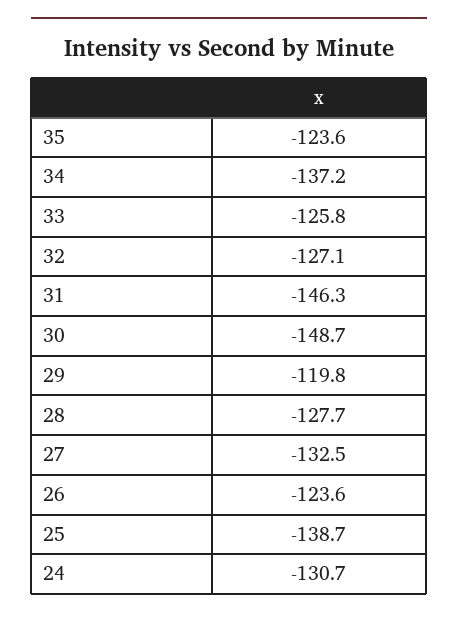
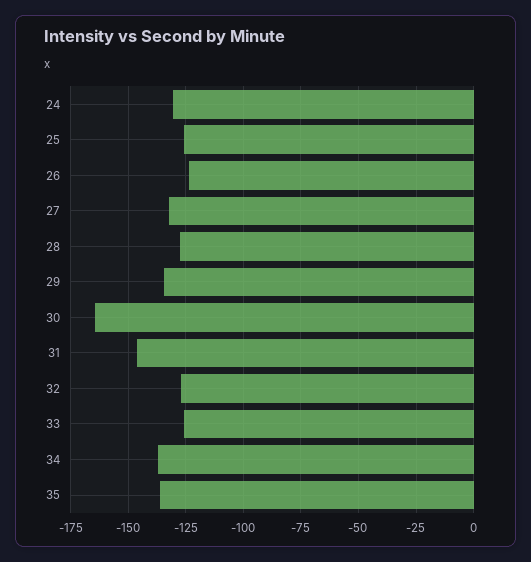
  {
-   "35": -123.6,
+   "35": -135,
    "34": -137.2,
    "33": -125.8,
    "32": -127.1,
    "31": -146.3,
-   "30": -148.7,
+   "30": -165,
-   "29": -119.8,
+   "29": -135,
    "28": -127.7,
    "27": -132.5,
    "26": -123.6,
-   "25": -138.7,
+   "25": -125,
    "24": -130.7
  }

